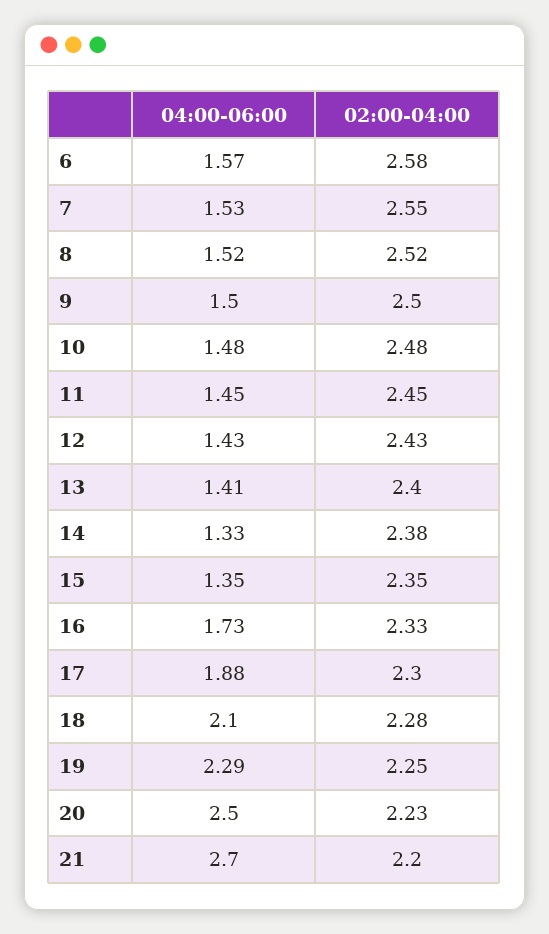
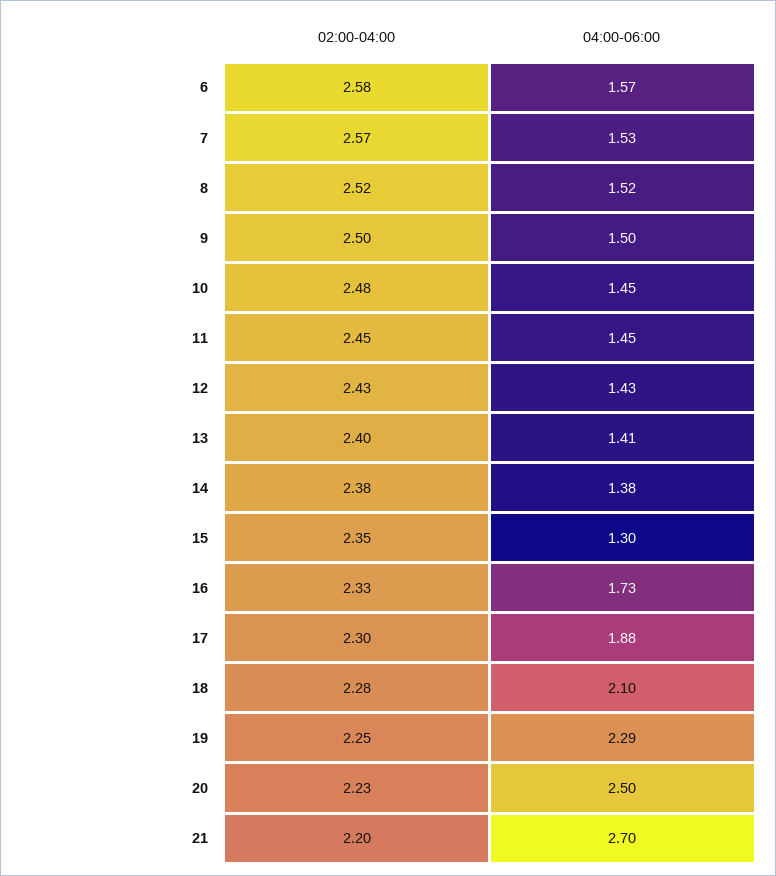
  {
    "04:00-06:00": {
      "6": 1.57,
      "7": 1.53,
      "8": 1.52,
      "9": 1.5,
-     "10": 1.48,
+     "10": 1.45,
      "11": 1.45,
      "12": 1.43,
      "13": 1.41,
-     "14": 1.33,
+     "14": 1.38,
-     "15": 1.35,
+     "15": 1.3,
      "16": 1.73,
      "17": 1.88,
      "18": 2.1,
      "19": 2.29,
      "20": 2.5,
      "21": 2.7
    },
    "02:00-04:00": {
      "6": 2.58,
-     "7": 2.55,
+     "7": 2.57,
      "8": 2.52,
      "9": 2.5,
      "10": 2.48,
      "11": 2.45,
      "12": 2.43,
      "13": 2.4,
      "14": 2.38,
      "15": 2.35,
      "16": 2.33,
      "17": 2.3,
      "18": 2.28,
      "19": 2.25,
      "20": 2.23,
      "21": 2.2
    }
  }

